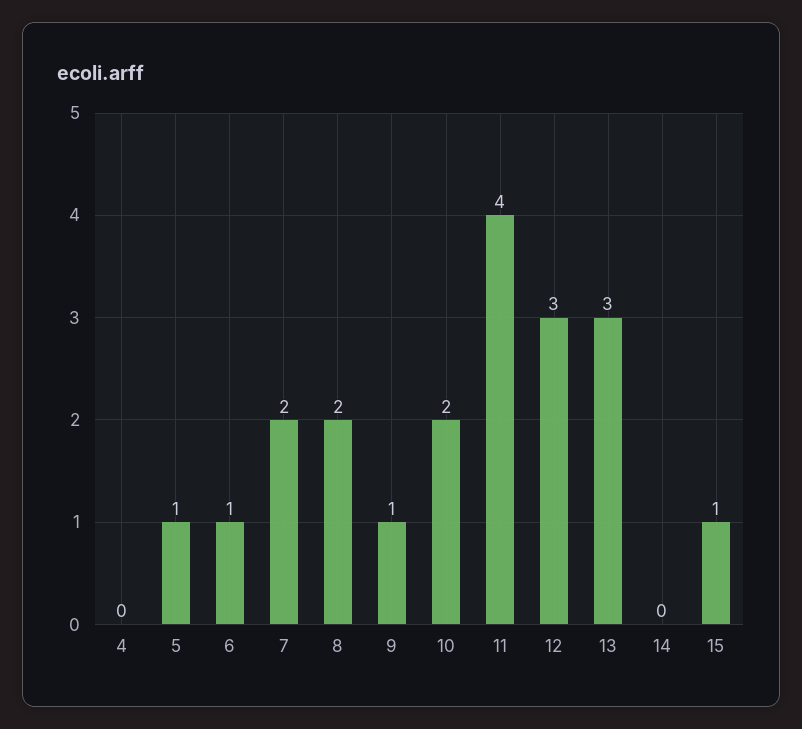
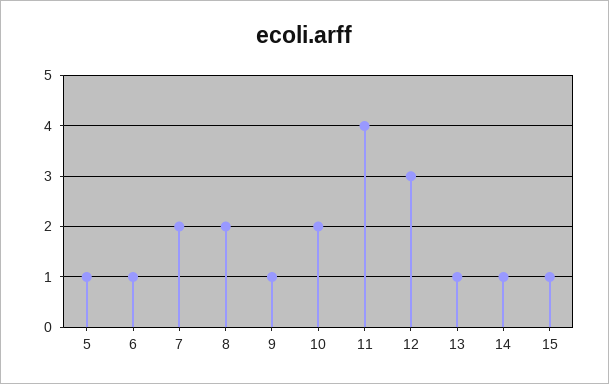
  {
-   "4": 0,
    "5": 1,
    "6": 1,
    "7": 2,
    "8": 2,
    "9": 1,
    "10": 2,
    "11": 4,
    "12": 3,
-   "13": 3,
+   "13": 1,
-   "14": 0,
+   "14": 1,
    "15": 1
  }

